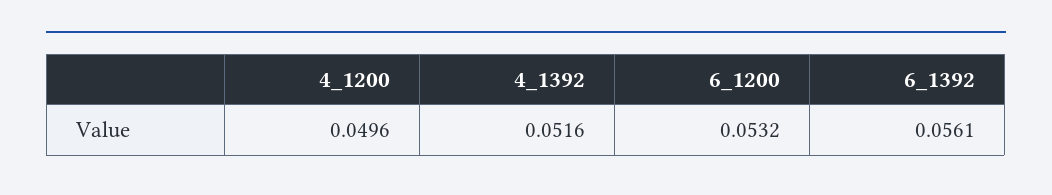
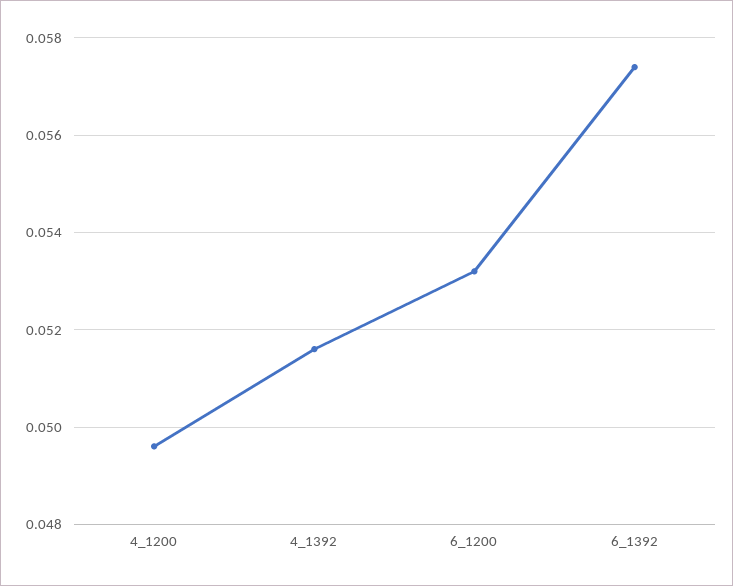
  {
    "4_1200": 0.0496,
    "4_1392": 0.0516,
    "6_1200": 0.0532,
-   "6_1392": 0.0561
+   "6_1392": 0.0575
  }

